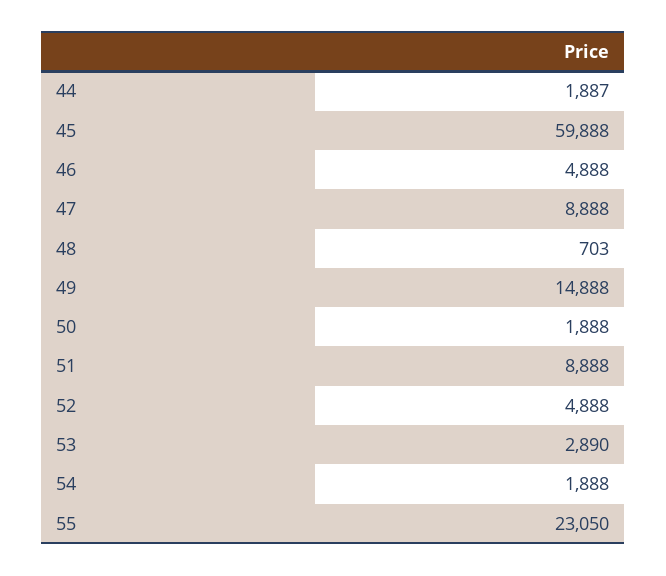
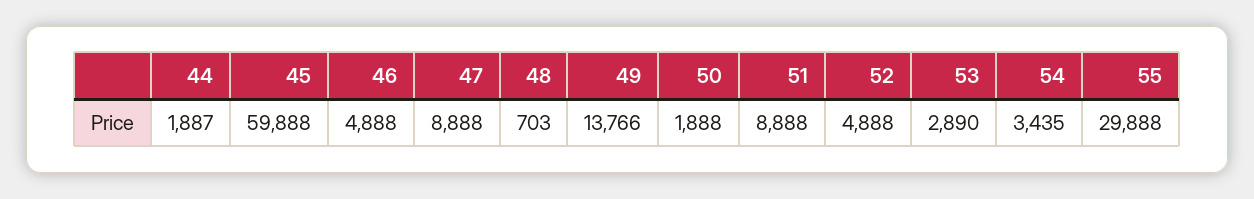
  {
    "44": 1887,
    "45": 59888,
    "46": 4888,
    "47": 8888,
    "48": 703,
-   "49": 14888,
+   "49": 13766,
    "50": 1888,
    "51": 8888,
    "52": 4888,
    "53": 2890,
-   "54": 1888,
+   "54": 3435,
-   "55": 23050
+   "55": 29888
  }

